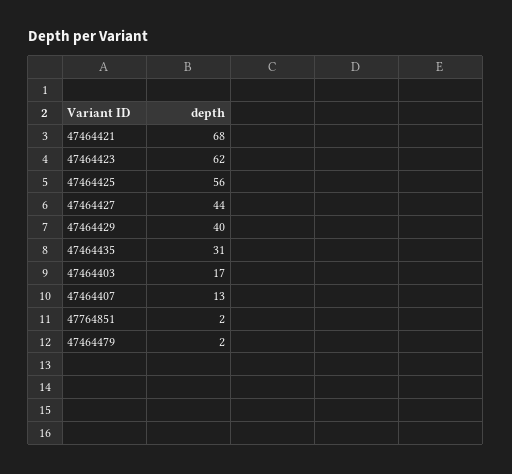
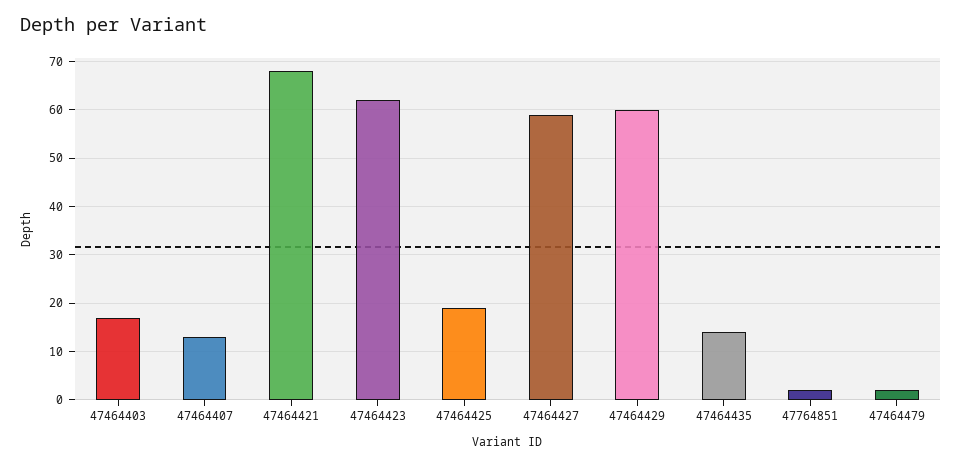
  {
    "47464421": 68,
    "47464423": 62,
-   "47464425": 56,
+   "47464425": 20,
-   "47464427": 44,
+   "47464427": 60,
-   "47464429": 40,
+   "47464429": 60,
-   "47464435": 31,
+   "47464435": 15,
    "47464403": 17,
    "47464407": 13,
    "47764851": 2,
    "47464479": 2
  }

